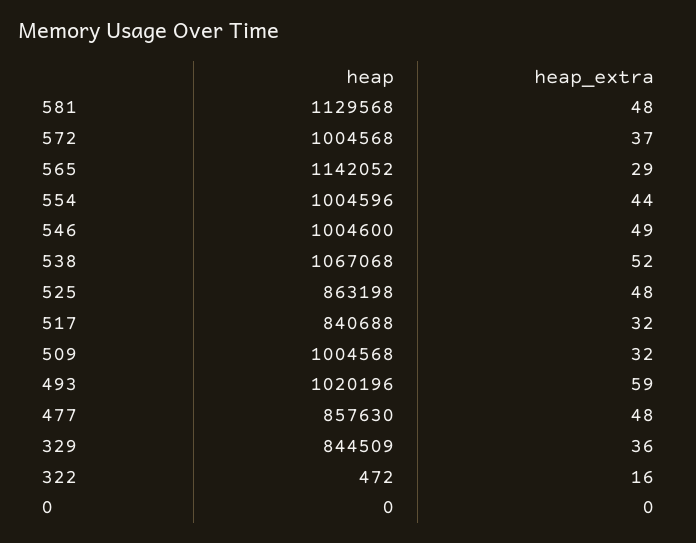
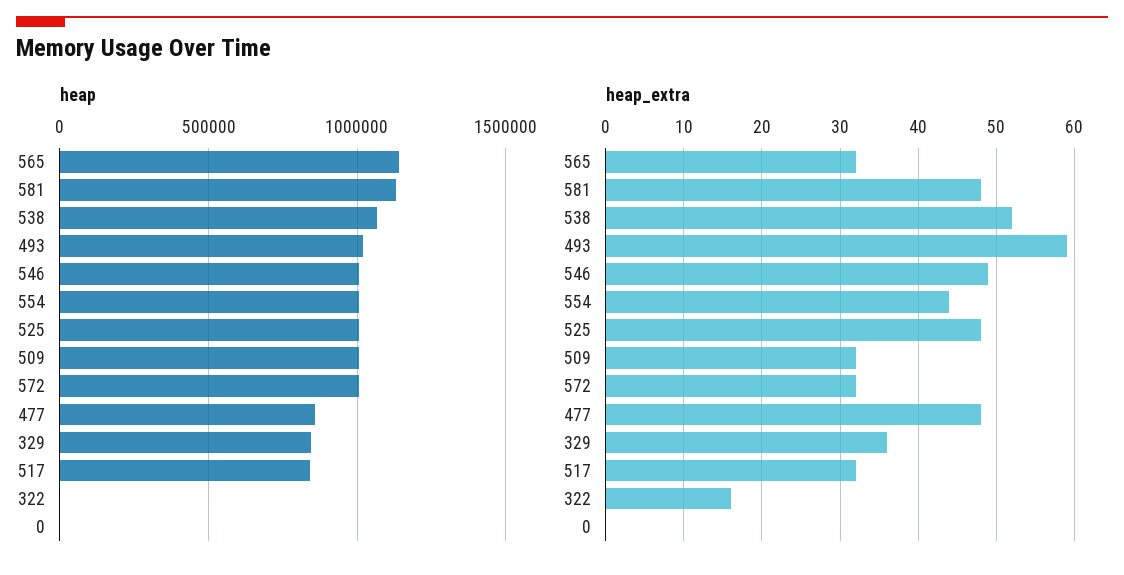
  {
    "heap": {
      "581": 1129568,
      "572": 1004568,
      "565": 1142052,
      "554": 1004596,
      "546": 1004600,
      "538": 1067068,
-     "525": 863198,
+     "525": 1000000,
      "517": 840688,
      "509": 1004568,
      "493": 1020196,
      "477": 857630,
      "329": 844509,
      "322": 472,
      "0": 0
    },
    "heap_extra": {
      "581": 48,
-     "572": 37,
+     "572": 32,
-     "565": 29,
+     "565": 32,
      "554": 44,
      "546": 49,
      "538": 52,
      "525": 48,
      "517": 32,
      "509": 32,
      "493": 59,
      "477": 48,
      "329": 36,
      "322": 16,
      "0": 0
    }
  }

